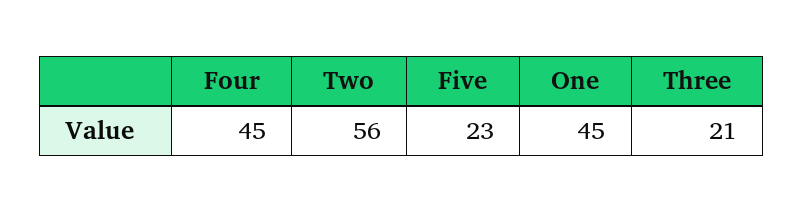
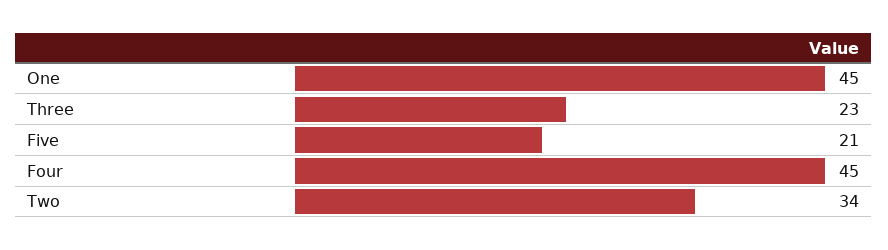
  {
    "Four": 45,
-   "Two": 56,
+   "Two": 34,
-   "Five": 23,
+   "Five": 21,
    "One": 45,
-   "Three": 21
+   "Three": 23
  }

